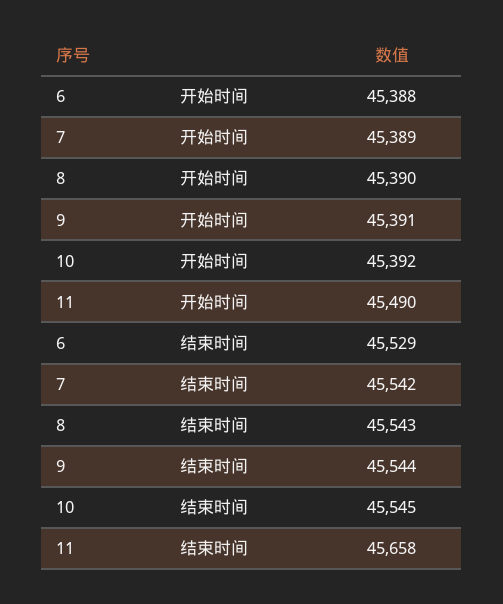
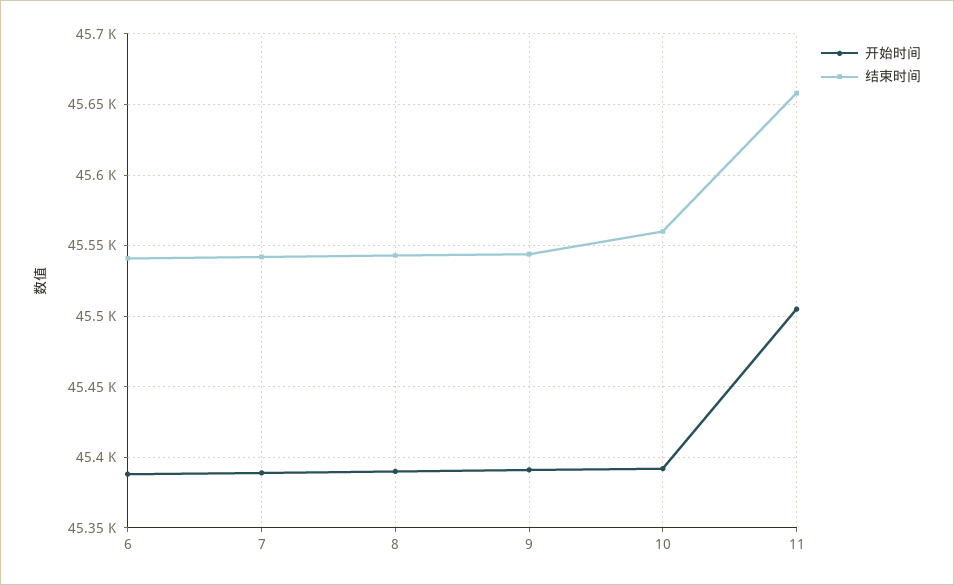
  {
    "开始时间": {
      "6": 45388,
      "7": 45389,
      "8": 45390,
      "9": 45391,
      "10": 45392,
-     "11": 45490
+     "11": 45505
    },
    "结束时间": {
-     "6": 45529,
+     "6": 45540,
      "7": 45542,
      "8": 45543,
      "9": 45544,
-     "10": 45545,
+     "10": 45560,
      "11": 45658
    }
  }

